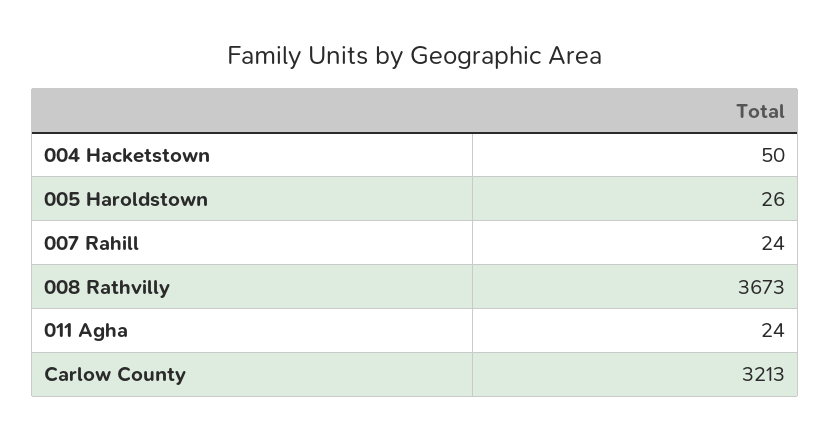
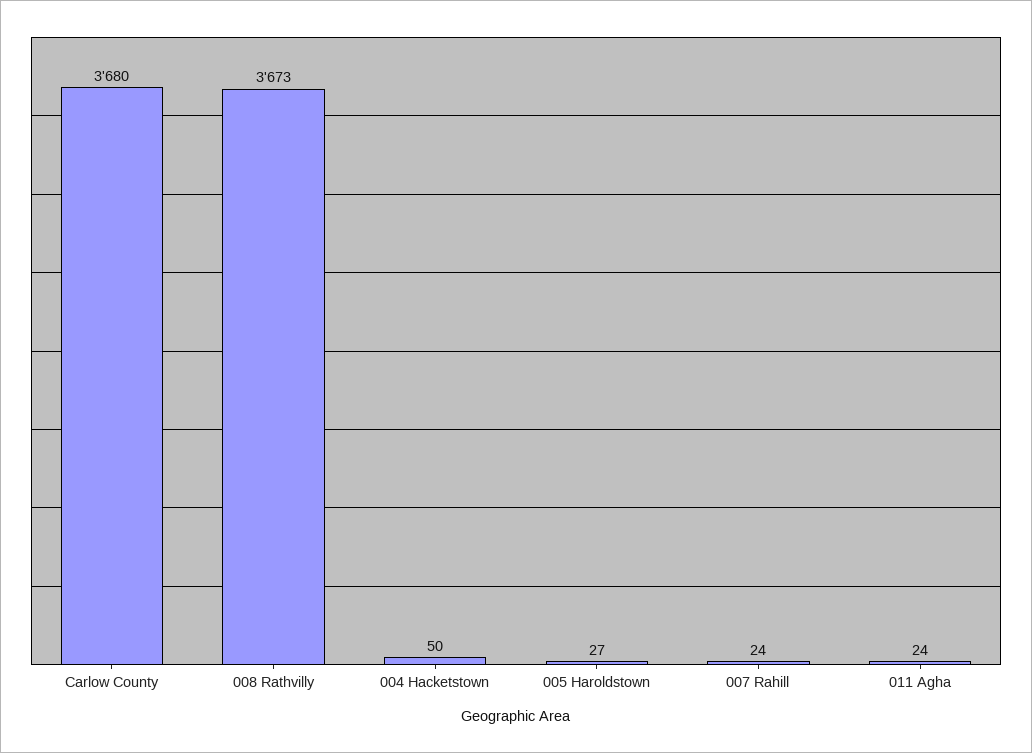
  {
    "004 Hacketstown": 50,
-   "005 Haroldstown": 26,
+   "005 Haroldstown": 27,
    "007 Rahill": 24,
    "008 Rathvilly": 3673,
    "011 Agha": 24,
-   "Carlow County": 3213
+   "Carlow County": 3680
  }

